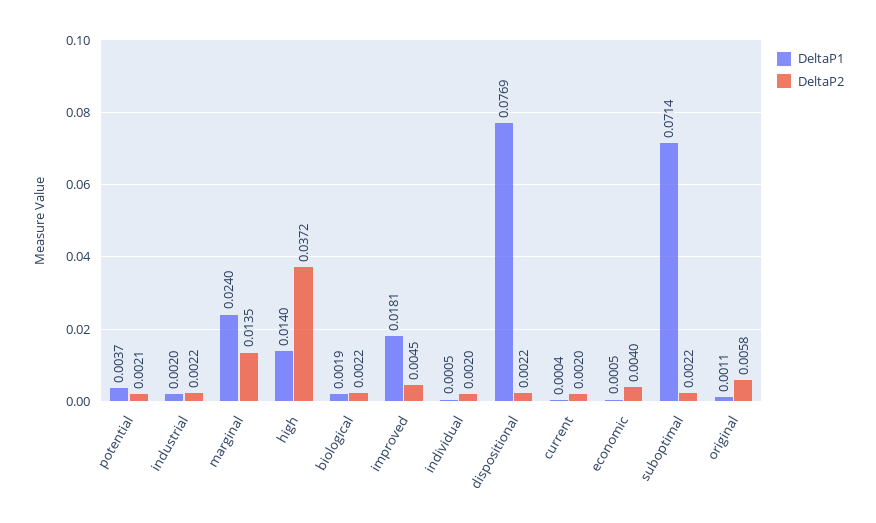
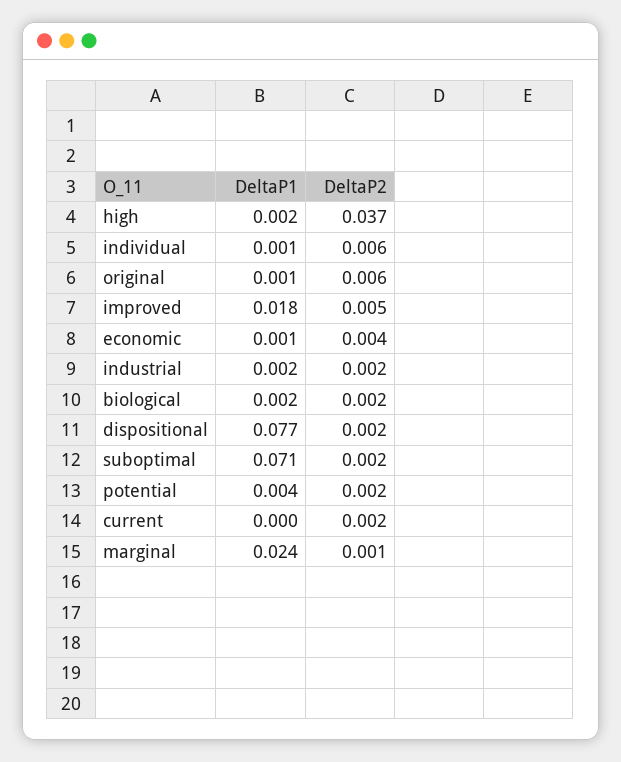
  {
    "DeltaP1": {
      "potential": 0.0037,
      "industrial": 0.002,
      "marginal": 0.024,
-     "high": 0.014,
+     "high": 0.002,
      "biological": 0.0019,
      "improved": 0.0181,
      "individual": 0.0005,
      "dispositional": 0.0769,
      "current": 0.0004,
      "economic": 0.0005,
      "suboptimal": 0.0714,
      "original": 0.0011
    },
    "DeltaP2": {
      "potential": 0.0021,
      "industrial": 0.0022,
-     "marginal": 0.0135,
+     "marginal": 0.001,
      "high": 0.0372,
      "biological": 0.0022,
      "improved": 0.0045,
-     "individual": 0.002,
+     "individual": 0.006,
      "dispositional": 0.0022,
      "current": 0.002,
      "economic": 0.004,
      "suboptimal": 0.0022,
      "original": 0.0058
    }
  }

